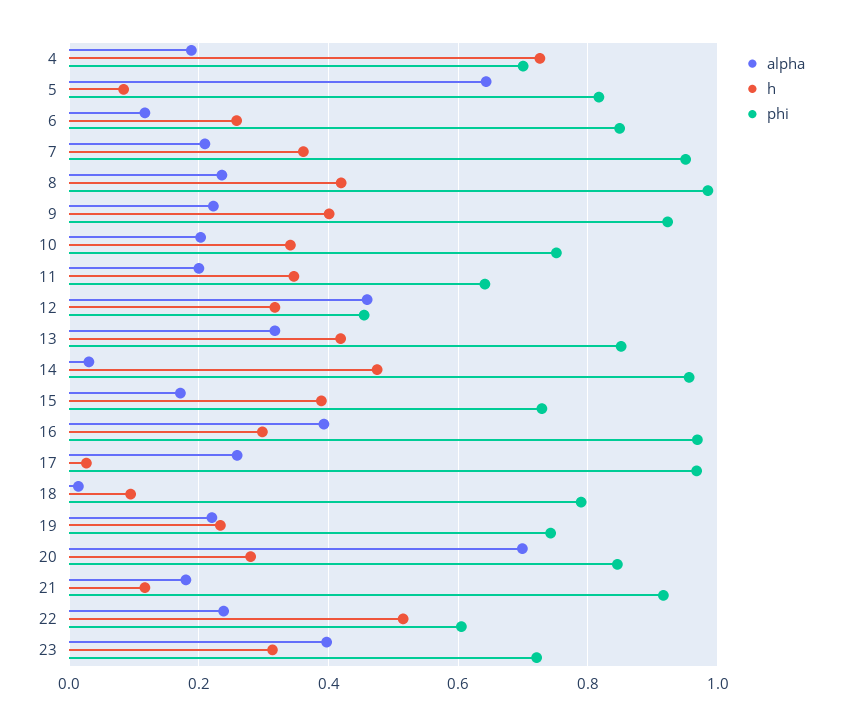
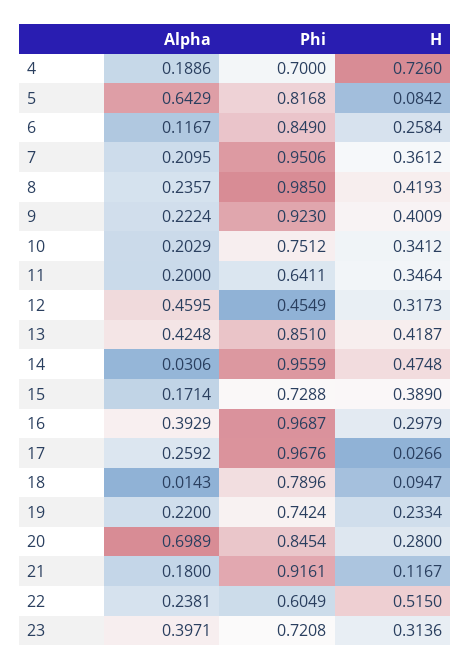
  {
    "alpha": {
      "4": 0.1886,
      "5": 0.6429,
      "6": 0.1167,
      "7": 0.2095,
      "8": 0.2357,
      "9": 0.2224,
      "10": 0.2029,
      "11": 0.2,
      "12": 0.4595,
-     "13": 0.32,
+     "13": 0.4248,
      "14": 0.0306,
      "15": 0.1714,
      "16": 0.3929,
      "17": 0.2592,
      "18": 0.0143,
      "19": 0.22,
      "20": 0.6989,
      "21": 0.18,
      "22": 0.2381,
      "23": 0.3971
    },
    "h": {
      "4": 0.726,
      "5": 0.0842,
      "6": 0.2584,
      "7": 0.3612,
      "8": 0.4193,
      "9": 0.4009,
      "10": 0.3412,
      "11": 0.3464,
      "12": 0.3173,
      "13": 0.4187,
      "14": 0.4748,
      "15": 0.389,
      "16": 0.2979,
      "17": 0.0266,
      "18": 0.0947,
      "19": 0.2334,
      "20": 0.28,
      "21": 0.1167,
      "22": 0.515,
      "23": 0.3136
    },
    "phi": {
      "4": 0.7,
      "5": 0.8168,
      "6": 0.849,
      "7": 0.9506,
      "8": 0.985,
      "9": 0.923,
      "10": 0.7512,
      "11": 0.6411,
      "12": 0.4549,
      "13": 0.851,
      "14": 0.9559,
      "15": 0.7288,
      "16": 0.9687,
      "17": 0.9676,
      "18": 0.7896,
      "19": 0.7424,
      "20": 0.8454,
      "21": 0.9161,
      "22": 0.6049,
      "23": 0.7208
    }
  }

